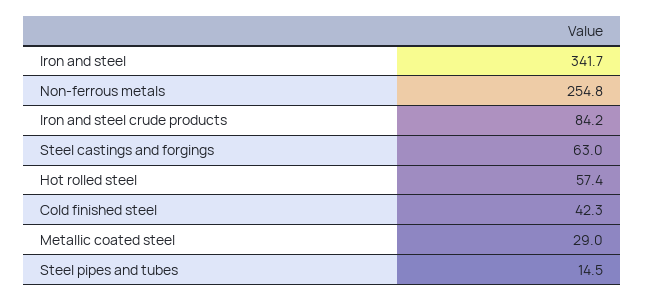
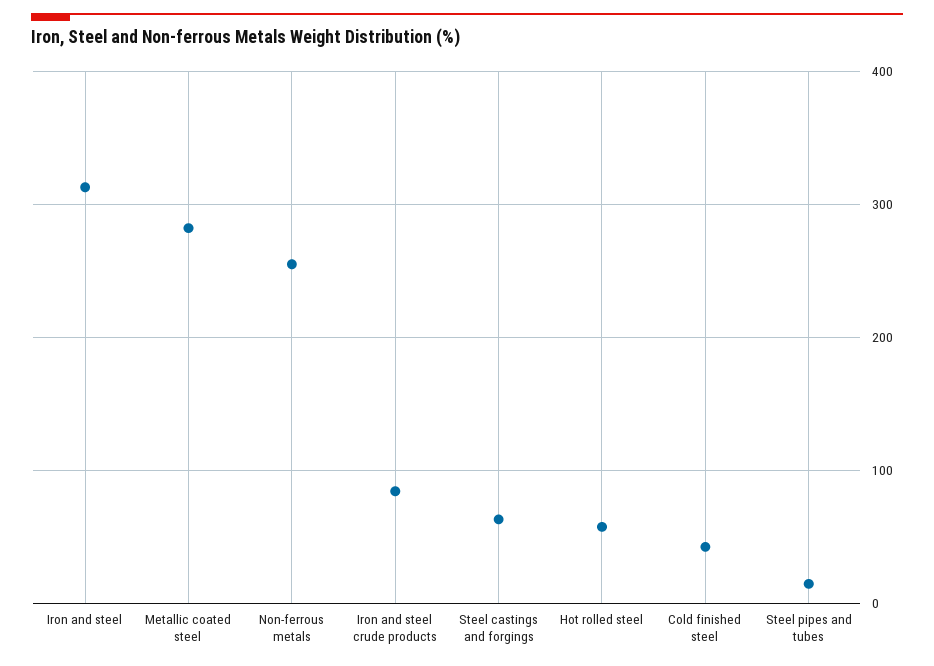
  {
-   "Iron and steel": 341.7,
+   "Iron and steel": 310,
    "Non-ferrous metals": 254.8,
    "Iron and steel crude products": 84.2,
    "Steel castings and forgings": 63,
    "Hot rolled steel": 57.4,
    "Cold finished steel": 42.3,
-   "Metallic coated steel": 29,
+   "Metallic coated steel": 280,
    "Steel pipes and tubes": 14.5
  }

